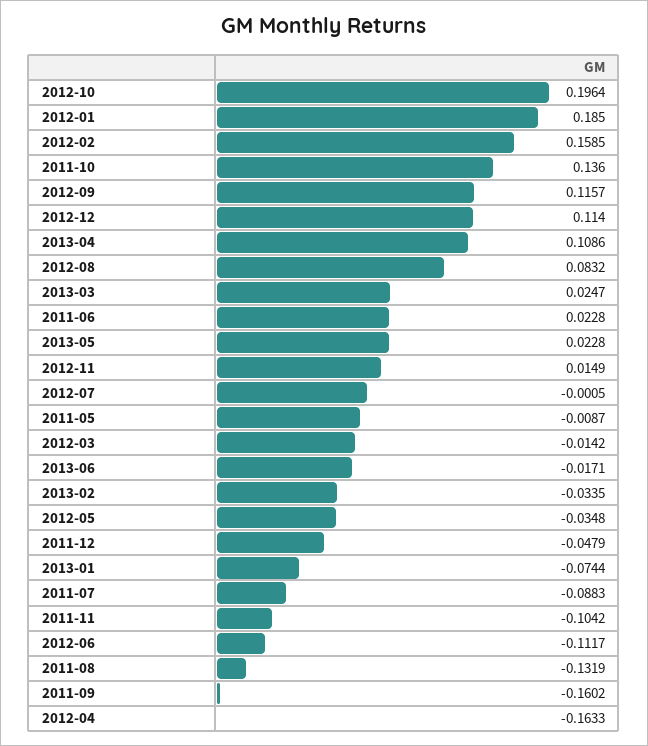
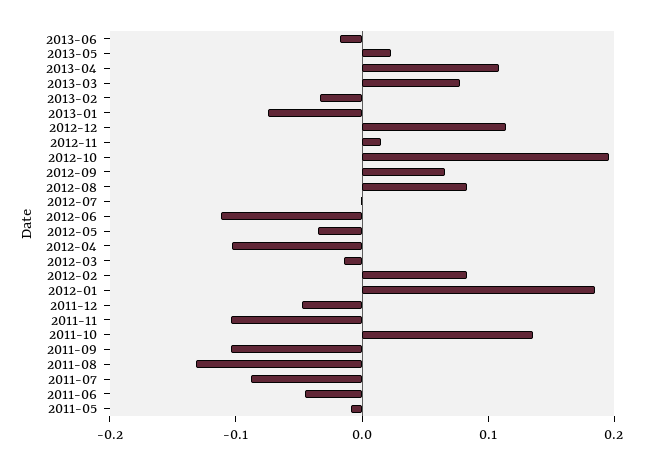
  {
    "2012-10": 0.1964,
    "2012-01": 0.185,
-   "2012-02": 0.1585,
+   "2012-02": 0.08,
    "2011-10": 0.136,
-   "2012-09": 0.1157,
+   "2012-09": 0.06,
    "2012-12": 0.114,
    "2013-04": 0.1086,
    "2012-08": 0.0832,
-   "2013-03": 0.0247,
+   "2013-03": 0.08,
-   "2011-06": 0.0228,
+   "2011-06": -0.04,
    "2013-05": 0.0228,
    "2012-11": 0.0149,
    "2012-07": -0.0005,
    "2011-05": -0.0087,
    "2012-03": -0.0142,
    "2013-06": -0.0171,
    "2013-02": -0.0335,
    "2012-05": -0.0348,
    "2011-12": -0.0479,
    "2013-01": -0.0744,
    "2011-07": -0.0883,
    "2011-11": -0.1042,
    "2012-06": -0.1117,
    "2011-08": -0.1319,
-   "2011-09": -0.1602,
+   "2011-09": -0.1,
-   "2012-04": -0.1633
+   "2012-04": -0.1
  }

